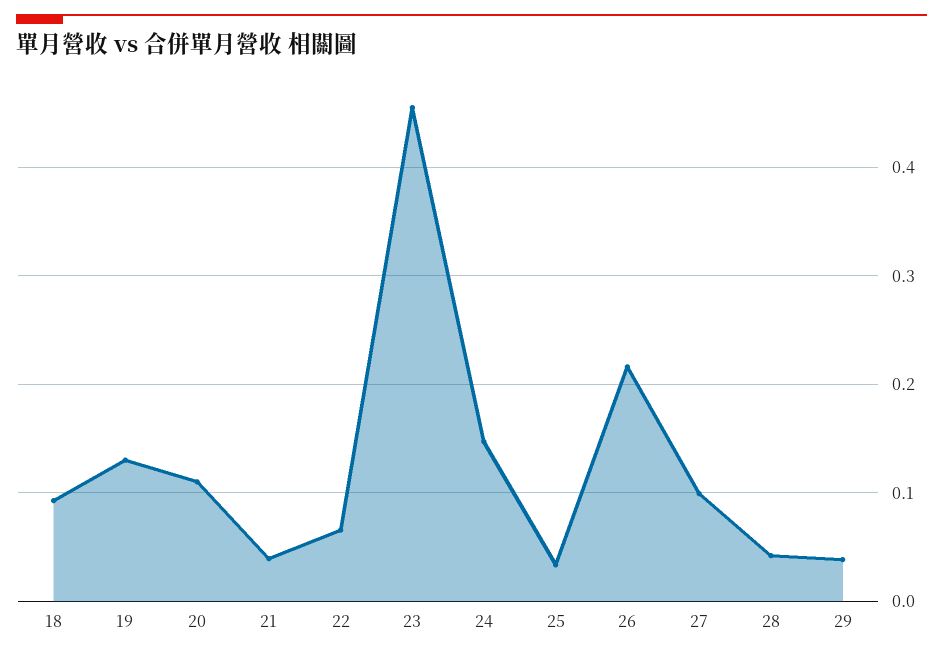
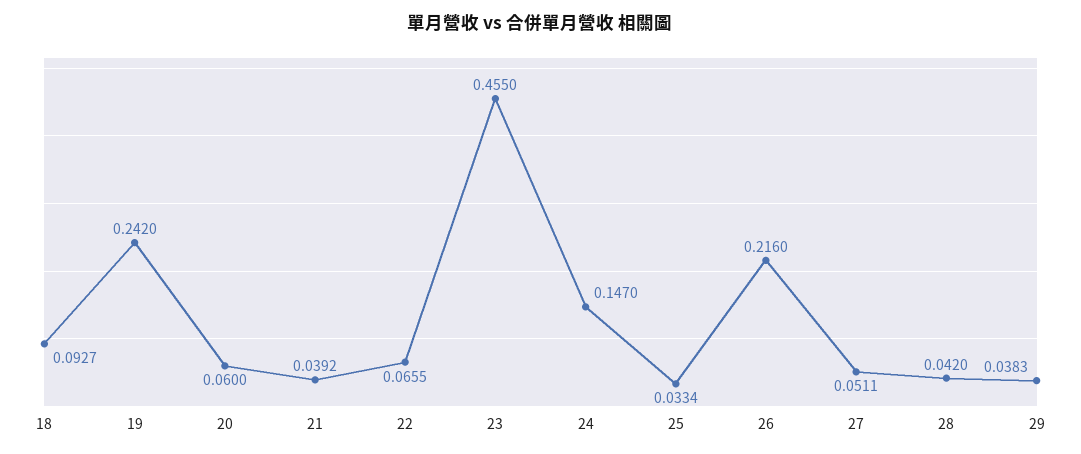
  {
    "18": 0.0927,
-   "19": 0.13,
+   "19": 0.242,
-   "20": 0.11,
+   "20": 0.06,
    "21": 0.0392,
    "22": 0.0655,
    "23": 0.455,
    "24": 0.147,
    "25": 0.0334,
    "26": 0.216,
-   "27": 0.1,
+   "27": 0.0511,
    "28": 0.042,
    "29": 0.0383
  }

